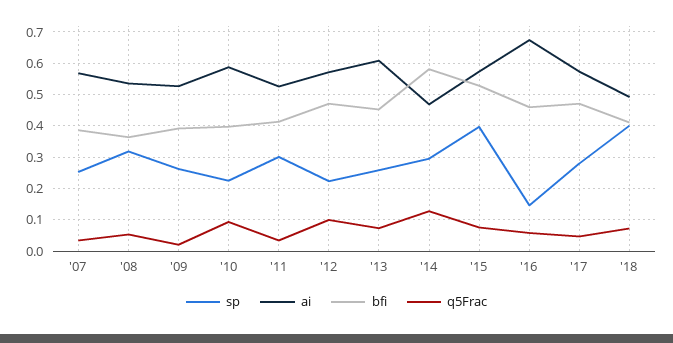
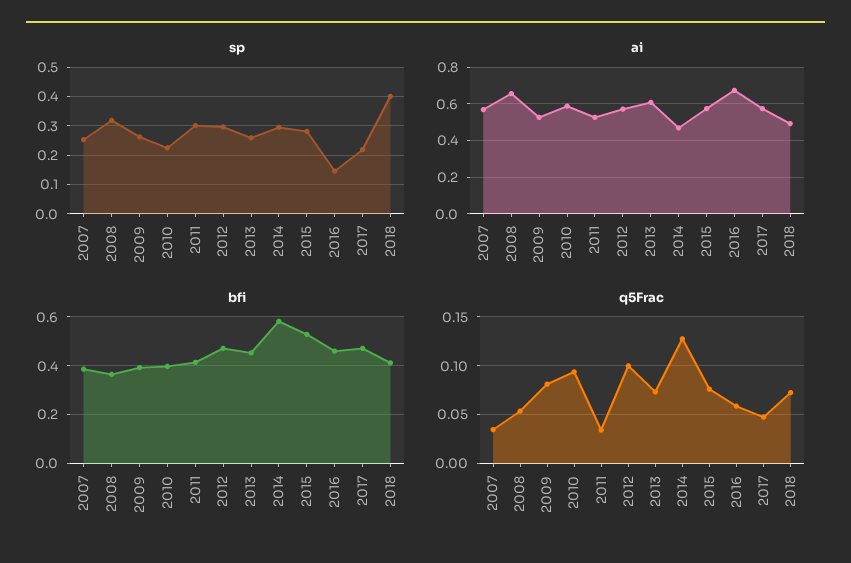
  {
    "sp": {
      "'07": 0.26,
      "'08": 0.32,
      "'09": 0.26,
      "'10": 0.22,
      "'11": 0.3,
-     "'12": 0.22,
+     "'12": 0.3,
      "'13": 0.26,
      "'14": 0.3,
-     "'15": 0.4,
+     "'15": 0.275,
      "'16": 0.14,
-     "'17": 0.28,
+     "'17": 0.225,
      "'18": 0.4
    },
    "ai": {
      "'07": 0.56,
-     "'08": 0.54,
+     "'08": 0.65,
      "'09": 0.52,
      "'10": 0.58,
      "'11": 0.52,
      "'12": 0.58,
      "'13": 0.6,
      "'14": 0.46,
      "'15": 0.58,
      "'16": 0.68,
      "'17": 0.58,
      "'18": 0.5
    },
    "bfi": {
      "'07": 0.38,
      "'08": 0.36,
      "'09": 0.4,
      "'10": 0.4,
      "'11": 0.42,
      "'12": 0.48,
      "'13": 0.46,
      "'14": 0.58,
      "'15": 0.52,
      "'16": 0.46,
      "'17": 0.48,
      "'18": 0.42
    },
    "q5Frac": {
      "'07": 0.03,
      "'08": 0.05,
-     "'09": 0.02,
+     "'09": 0.08,
      "'10": 0.09,
      "'11": 0.03,
      "'12": 0.1,
      "'13": 0.07,
      "'14": 0.13,
      "'15": 0.08,
      "'16": 0.06,
      "'17": 0.05,
      "'18": 0.07
    }
  }

